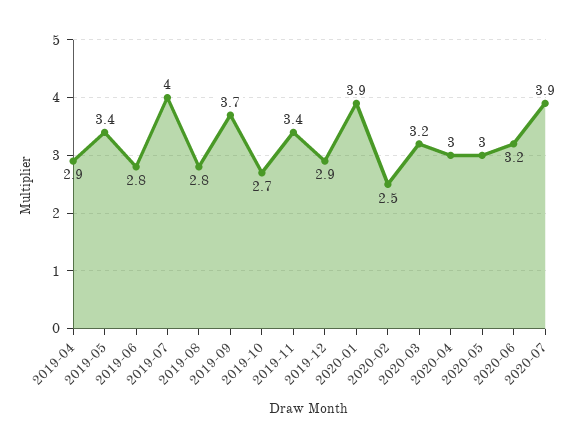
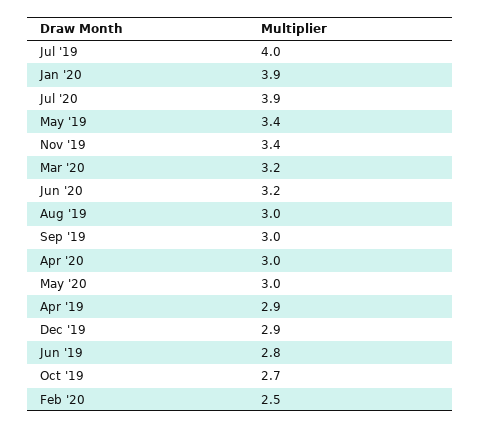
  {
    "2019-04": 2.9,
    "2019-05": 3.4,
    "2019-06": 2.8,
    "2019-07": 4,
-   "2019-08": 2.8,
+   "2019-08": 3,
-   "2019-09": 3.7,
+   "2019-09": 3,
    "2019-10": 2.7,
    "2019-11": 3.4,
    "2019-12": 2.9,
    "2020-01": 3.9,
    "2020-02": 2.5,
    "2020-03": 3.2,
    "2020-04": 3,
    "2020-05": 3,
    "2020-06": 3.2,
    "2020-07": 3.9
  }

